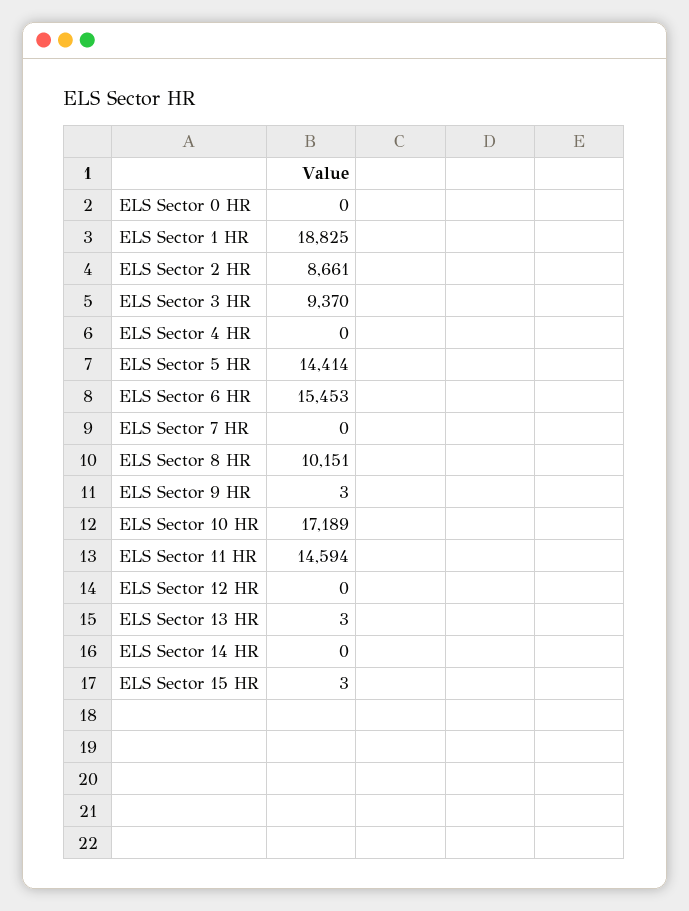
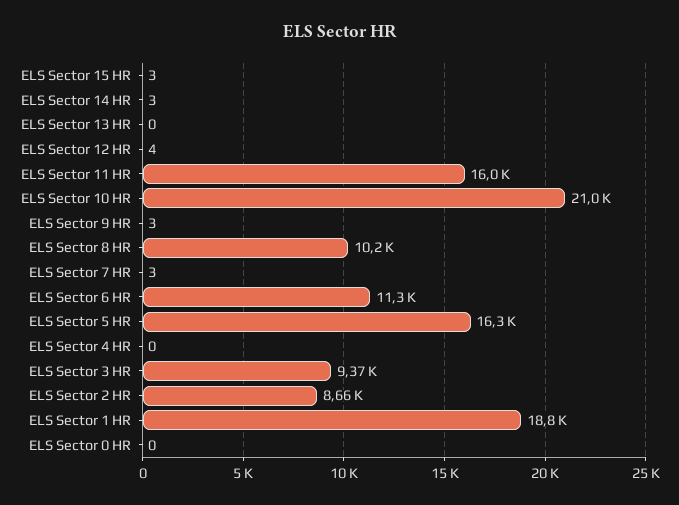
  {
    "ELS Sector 0 HR": 0,
    "ELS Sector 1 HR": 18825,
    "ELS Sector 2 HR": 8661,
    "ELS Sector 3 HR": 9370,
    "ELS Sector 4 HR": 0,
-   "ELS Sector 5 HR": 14414,
+   "ELS Sector 5 HR": 16300,
-   "ELS Sector 6 HR": 15453,
+   "ELS Sector 6 HR": 11300,
-   "ELS Sector 7 HR": 0,
+   "ELS Sector 7 HR": 3,
    "ELS Sector 8 HR": 10151,
    "ELS Sector 9 HR": 3,
-   "ELS Sector 10 HR": 17189,
+   "ELS Sector 10 HR": 21000,
-   "ELS Sector 11 HR": 14594,
+   "ELS Sector 11 HR": 16000,
-   "ELS Sector 12 HR": 0,
+   "ELS Sector 12 HR": 4,
-   "ELS Sector 13 HR": 3,
+   "ELS Sector 13 HR": 0,
-   "ELS Sector 14 HR": 0,
+   "ELS Sector 14 HR": 3,
    "ELS Sector 15 HR": 3
  }

